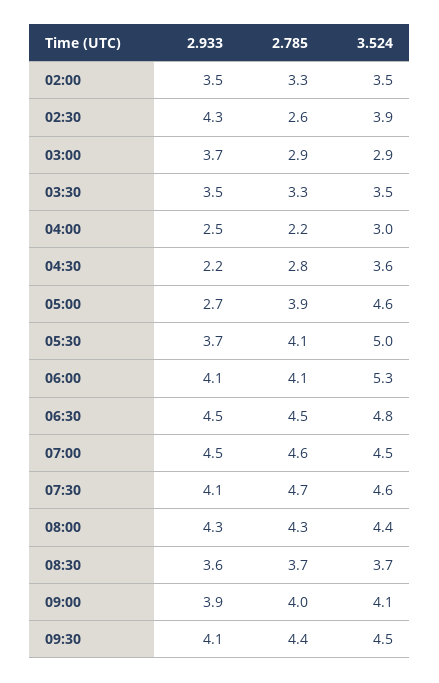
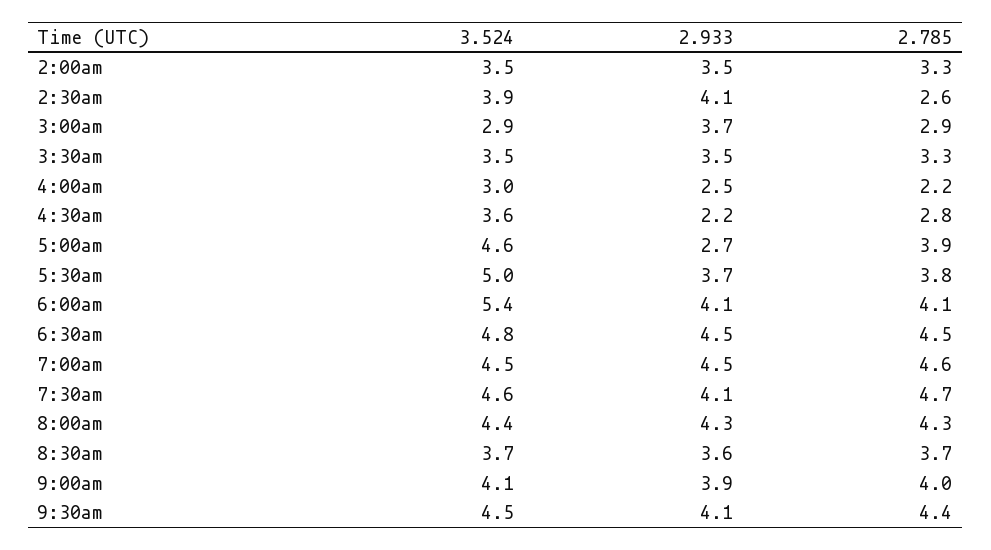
  {
    "2.933": {
      "02:00": 3.5,
-     "02:30": 4.3,
+     "02:30": 4.1,
      "03:00": 3.7,
      "03:30": 3.5,
      "04:00": 2.5,
      "04:30": 2.2,
      "05:00": 2.7,
      "05:30": 3.7,
      "06:00": 4.1,
      "06:30": 4.5,
      "07:00": 4.5,
      "07:30": 4.1,
      "08:00": 4.3,
      "08:30": 3.6,
      "09:00": 3.9,
      "09:30": 4.1
    },
    "2.785": {
      "02:00": 3.3,
      "02:30": 2.6,
      "03:00": 2.9,
      "03:30": 3.3,
      "04:00": 2.2,
      "04:30": 2.8,
      "05:00": 3.9,
-     "05:30": 4.1,
+     "05:30": 3.8,
      "06:00": 4.1,
      "06:30": 4.5,
      "07:00": 4.6,
      "07:30": 4.7,
      "08:00": 4.3,
      "08:30": 3.7,
      "09:00": 4,
      "09:30": 4.4
    },
    "3.524": {
      "02:00": 3.5,
      "02:30": 3.9,
      "03:00": 2.9,
      "03:30": 3.5,
      "04:00": 3,
      "04:30": 3.6,
      "05:00": 4.6,
      "05:30": 5,
-     "06:00": 5.3,
+     "06:00": 5.4,
      "06:30": 4.8,
      "07:00": 4.5,
      "07:30": 4.6,
      "08:00": 4.4,
      "08:30": 3.7,
      "09:00": 4.1,
      "09:30": 4.5
    }
  }

